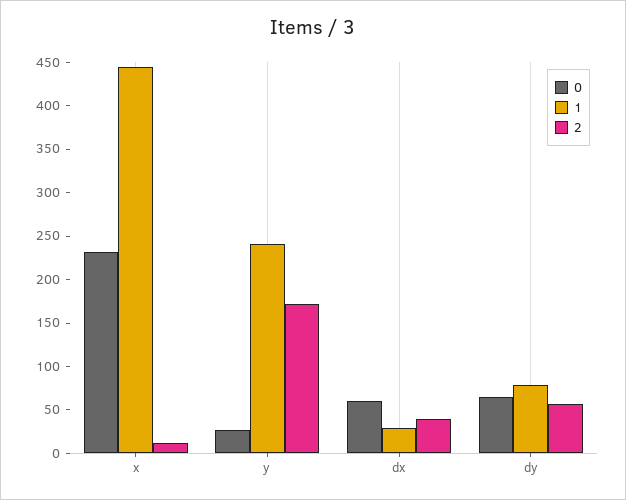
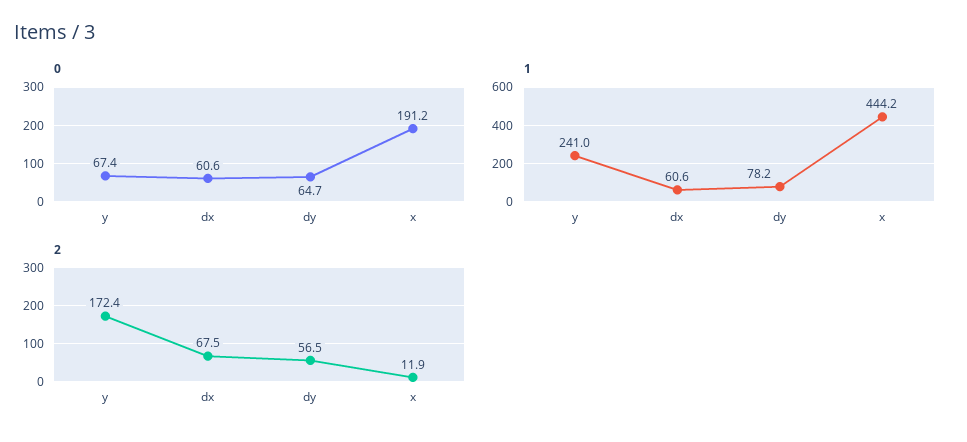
  {
    "0": {
-     "x": 230,
+     "x": 191.2,
-     "y": 30,
+     "y": 67.4,
      "dx": 60.6,
      "dy": 64.7
    },
    "1": {
      "x": 444.2,
      "y": 241,
-     "dx": 30,
+     "dx": 60.6,
      "dy": 78.2
    },
    "2": {
      "x": 11.9,
      "y": 172.4,
-     "dx": 40,
+     "dx": 67.5,
      "dy": 56.5
    }
  }

